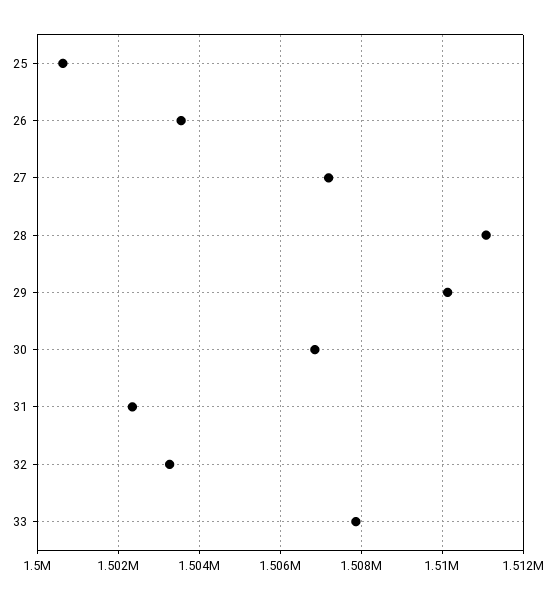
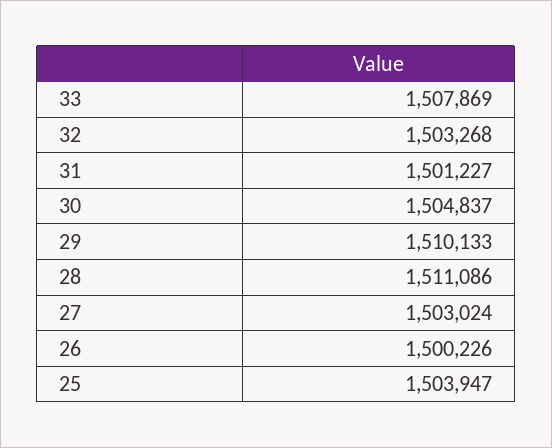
  {
-   "25": 1500600,
+   "25": 1503947,
-   "26": 1503600,
+   "26": 1500226,
-   "27": 1507200,
+   "27": 1503024,
    "28": 1511086,
    "29": 1510133,
-   "30": 1506800,
+   "30": 1504837,
-   "31": 1502400,
+   "31": 1501227,
    "32": 1503268,
    "33": 1507869
  }

